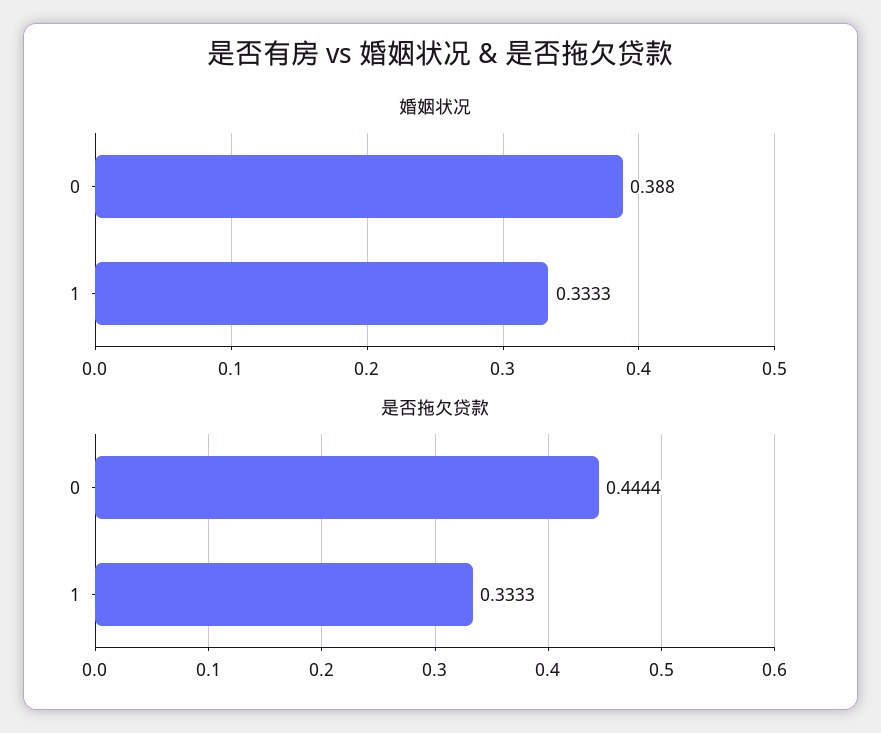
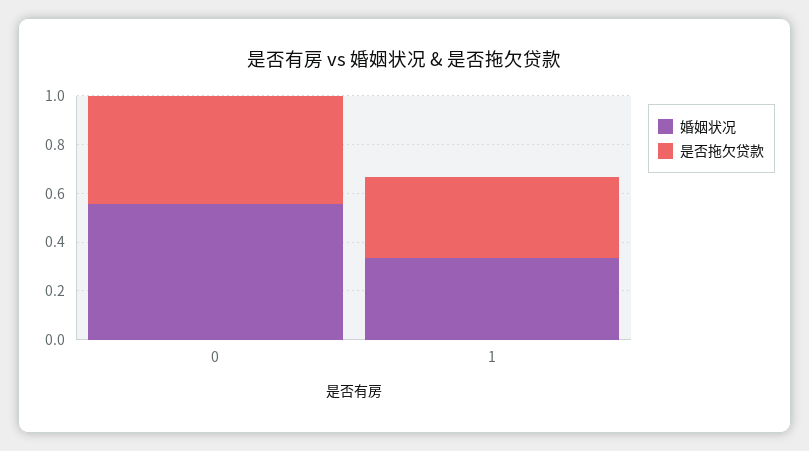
  {
    "婚姻状况": {
-     "0": 0.388,
+     "0": 0.55,
      "1": 0.3333
    },
    "是否拖欠贷款": {
      "0": 0.4444,
      "1": 0.3333
    }
  }

